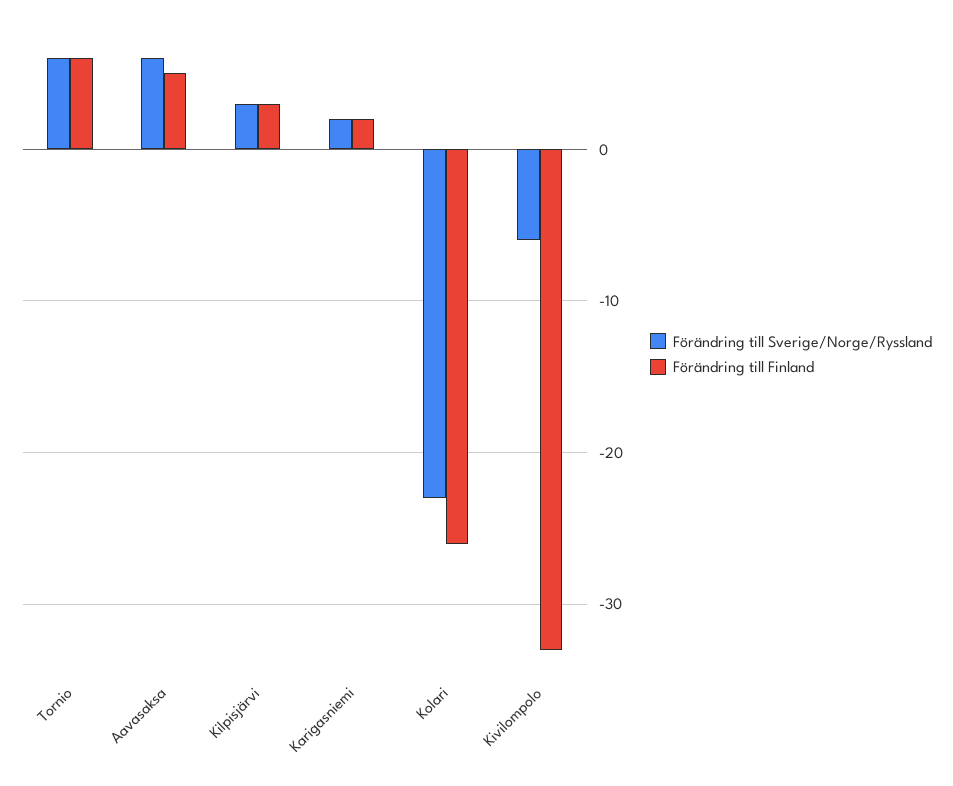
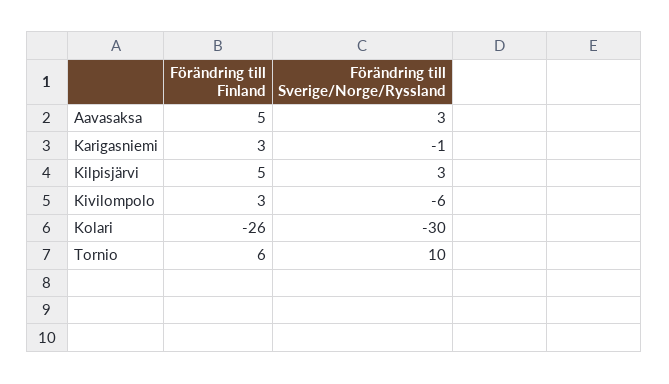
  {
    "Förändring till Sverige/Norge/Ryssland": {
-     "Tornio": 6,
+     "Tornio": 10,
-     "Aavasaksa": 6,
+     "Aavasaksa": 3,
      "Kilpisjärvi": 3,
-     "Karigasniemi": 2,
+     "Karigasniemi": -1,
-     "Kolari": -23,
+     "Kolari": -30,
      "Kivilompolo": -6
    },
    "Förändring till Finland": {
      "Tornio": 6,
      "Aavasaksa": 5,
-     "Kilpisjärvi": 3,
+     "Kilpisjärvi": 5,
-     "Karigasniemi": 2,
+     "Karigasniemi": 3,
      "Kolari": -26,
-     "Kivilompolo": -33
+     "Kivilompolo": 3
    }
  }

